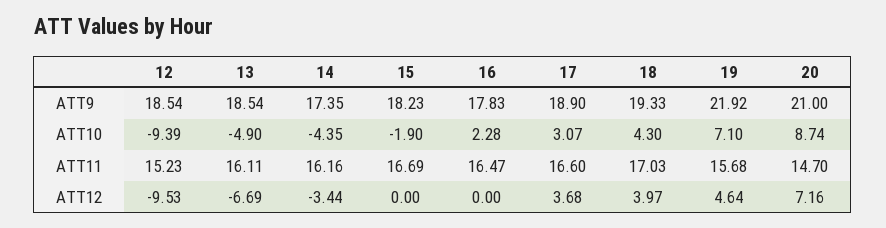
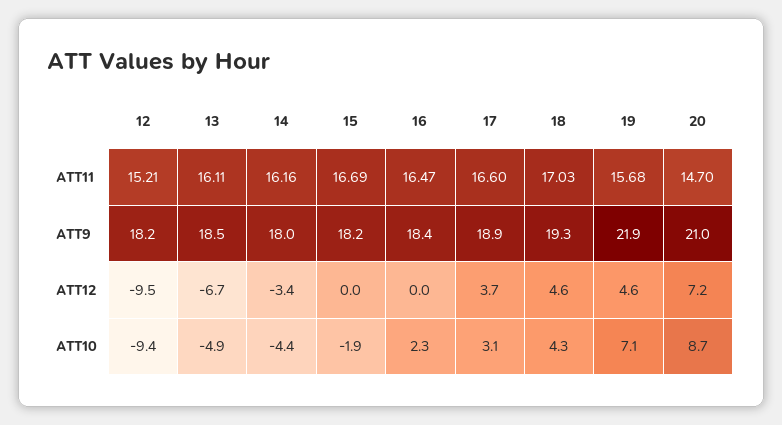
  {
    "12": {
-     "ATT9": 18.54,
+     "ATT9": 18.2,
      "ATT10": -9.39,
-     "ATT11": 15.23,
+     "ATT11": 15.21,
      "ATT12": -9.53
    },
    "13": {
      "ATT9": 18.54,
      "ATT10": -4.9,
      "ATT11": 16.11,
      "ATT12": -6.69
    },
    "14": {
-     "ATT9": 17.35,
+     "ATT9": 18,
      "ATT10": -4.35,
      "ATT11": 16.16,
      "ATT12": -3.44
    },
    "15": {
      "ATT9": 18.23,
      "ATT10": -1.9,
      "ATT11": 16.69,
      "ATT12": 0
    },
    "16": {
-     "ATT9": 17.83,
+     "ATT9": 18.4,
      "ATT10": 2.28,
      "ATT11": 16.47,
      "ATT12": 0
    },
    "17": {
      "ATT9": 18.9,
      "ATT10": 3.07,
      "ATT11": 16.6,
      "ATT12": 3.68
    },
    "18": {
      "ATT9": 19.33,
      "ATT10": 4.3,
      "ATT11": 17.03,
-     "ATT12": 3.97
+     "ATT12": 4.6
    },
    "19": {
      "ATT9": 21.92,
      "ATT10": 7.1,
      "ATT11": 15.68,
      "ATT12": 4.64
    },
    "20": {
      "ATT9": 21,
      "ATT10": 8.74,
      "ATT11": 14.7,
      "ATT12": 7.16
    }
  }

